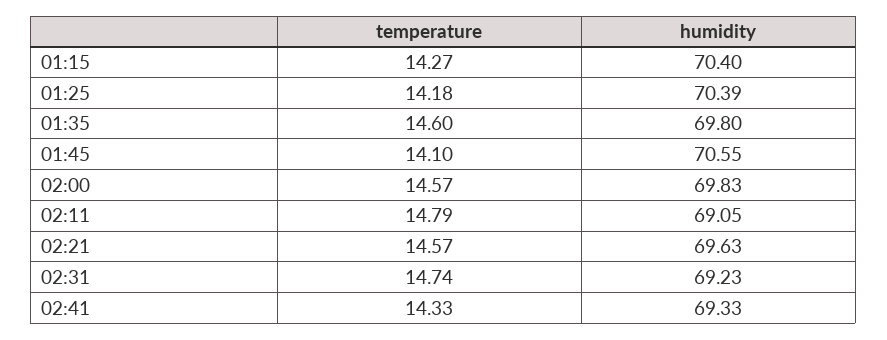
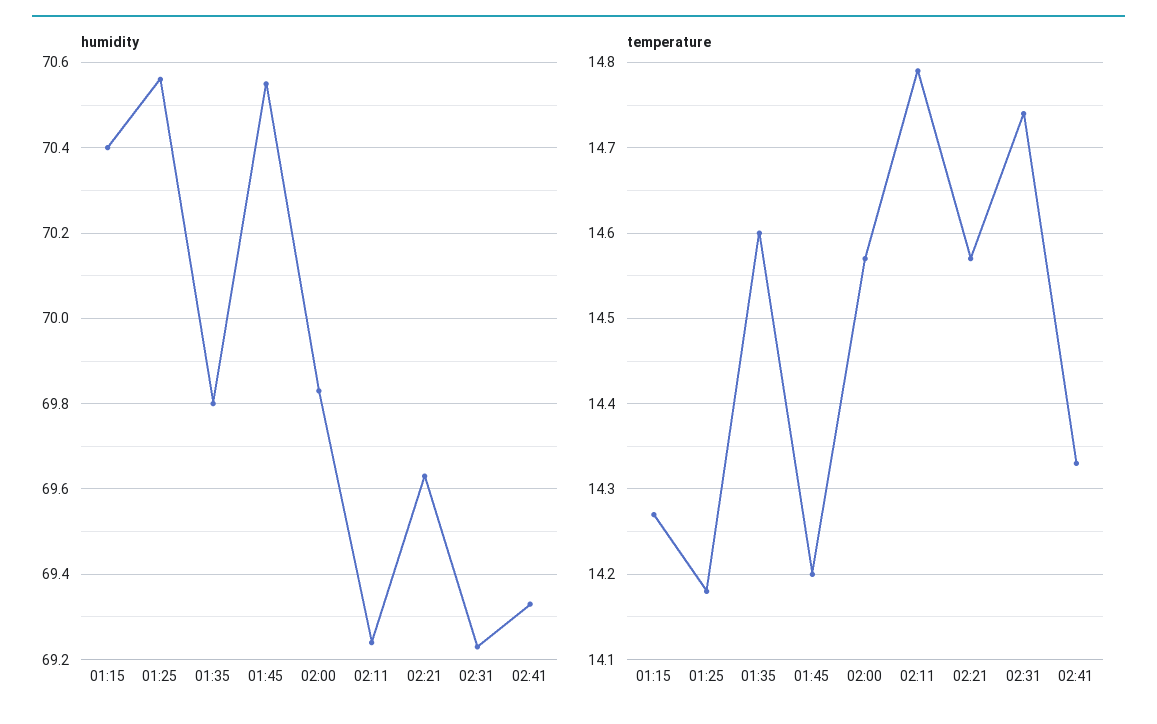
  {
    "temperature": {
      "01:15": 14.27,
      "01:25": 14.18,
      "01:35": 14.6,
-     "01:45": 14.1,
+     "01:45": 14.2,
      "02:00": 14.57,
      "02:11": 14.79,
      "02:21": 14.57,
      "02:31": 14.74,
      "02:41": 14.33
    },
    "humidity": {
      "01:15": 70.4,
-     "01:25": 70.39,
+     "01:25": 70.55,
      "01:35": 69.8,
      "01:45": 70.55,
      "02:00": 69.83,
-     "02:11": 69.05,
+     "02:11": 69.25,
      "02:21": 69.63,
      "02:31": 69.23,
      "02:41": 69.33
    }
  }

